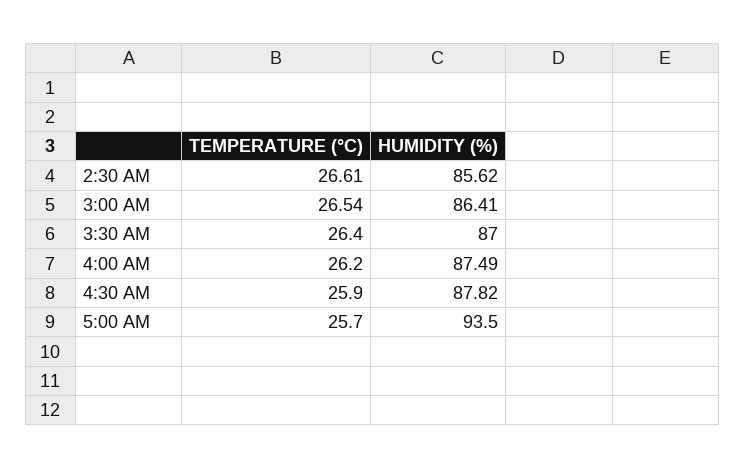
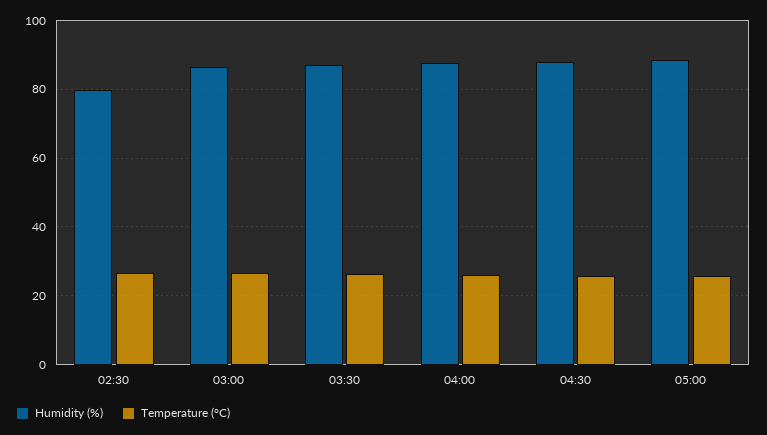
  {
    "TEMPERATURE (°C)": {
      "2:30 AM": 26.61,
      "3:00 AM": 26.54,
      "3:30 AM": 26.4,
      "4:00 AM": 26.2,
      "4:30 AM": 25.9,
      "5:00 AM": 25.7
    },
    "HUMIDITY (%)": {
-     "2:30 AM": 85.62,
+     "2:30 AM": 80,
      "3:00 AM": 86.41,
      "3:30 AM": 87,
      "4:00 AM": 87.49,
      "4:30 AM": 87.82,
-     "5:00 AM": 93.5
+     "5:00 AM": 88
    }
  }

